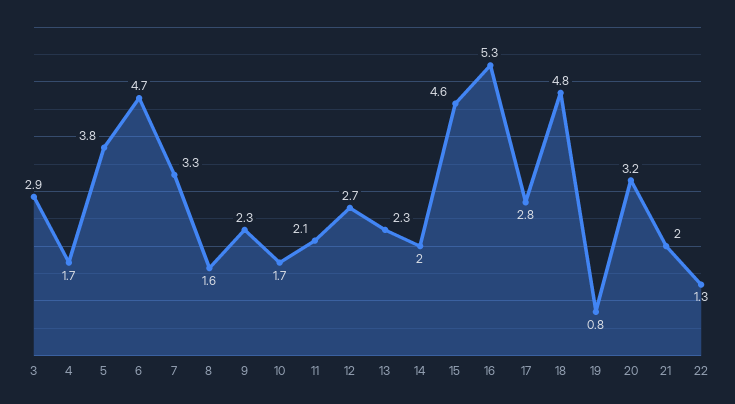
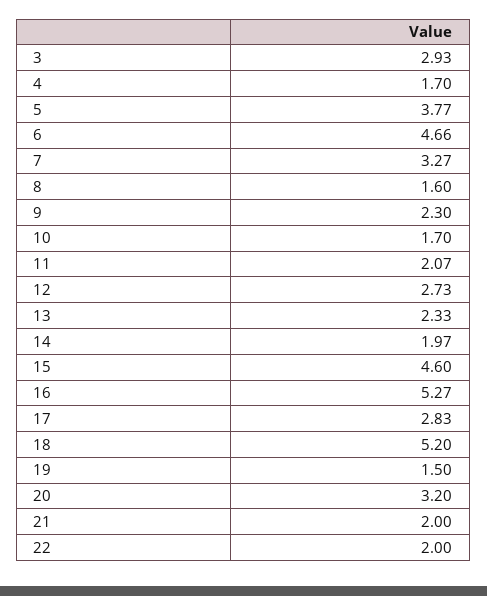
  {
    "3": 2.93,
    "4": 1.7,
    "5": 3.77,
    "6": 4.66,
    "7": 3.27,
    "8": 1.6,
    "9": 2.3,
    "10": 1.7,
    "11": 2.07,
    "12": 2.73,
    "13": 2.33,
    "14": 1.97,
    "15": 4.6,
    "16": 5.27,
    "17": 2.83,
-   "18": 4.8,
+   "18": 5.2,
-   "19": 0.8,
+   "19": 1.5,
    "20": 3.2,
    "21": 2,
-   "22": 1.3
+   "22": 2
  }

